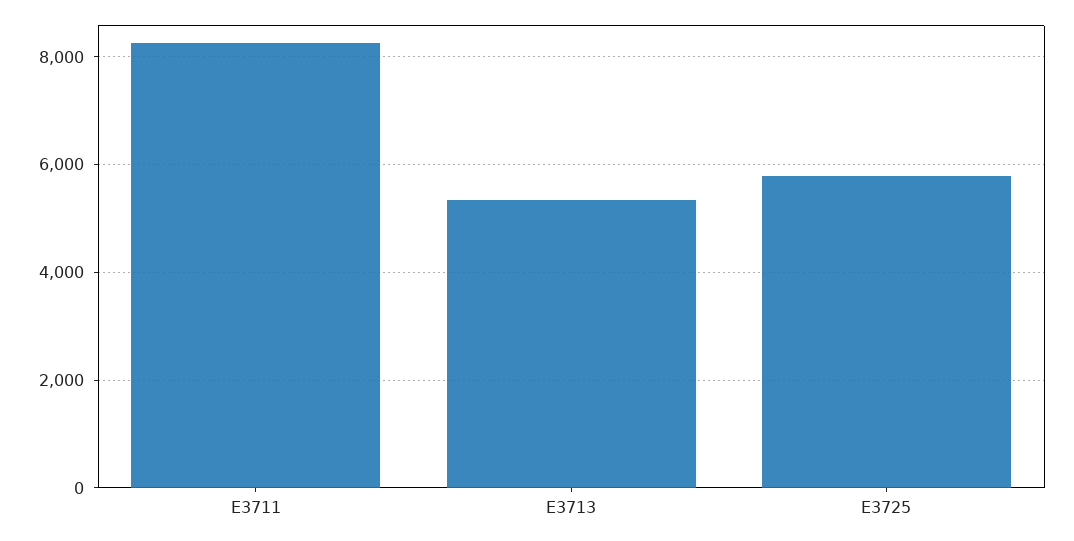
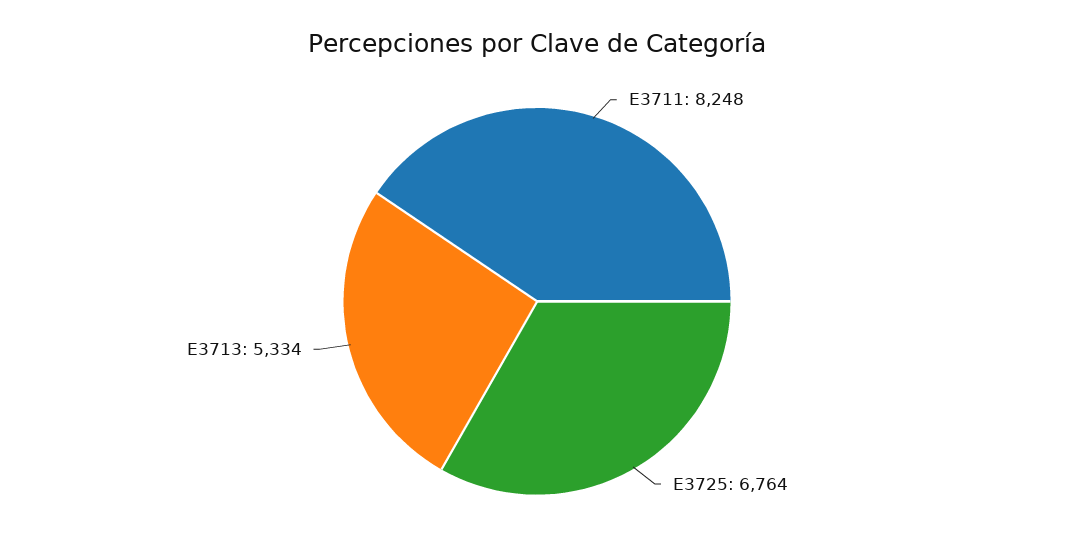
  {
    "E3711": 8248,
    "E3713": 5334,
-   "E3725": 5800
+   "E3725": 6764
  }

